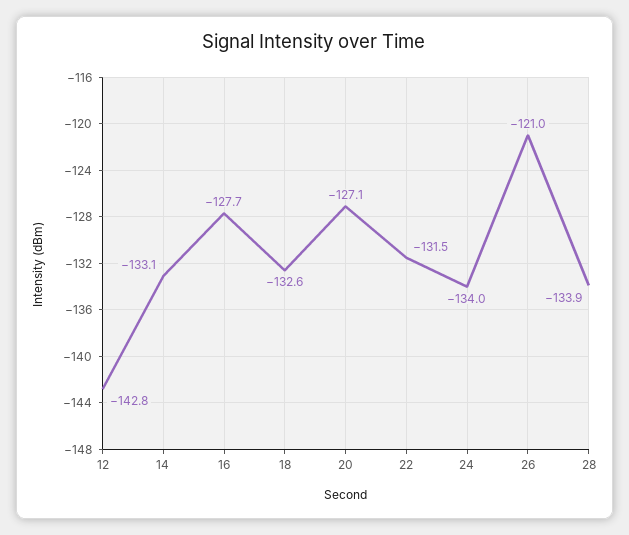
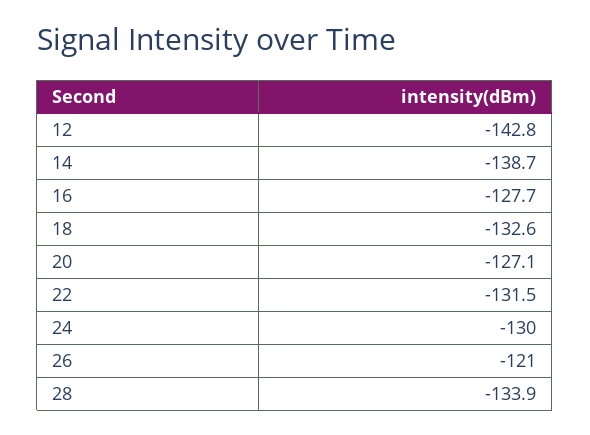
  {
    "12": -142.8,
-   "14": -133.1,
+   "14": -138.7,
    "16": -127.7,
    "18": -132.6,
    "20": -127.1,
    "22": -131.5,
-   "24": -134,
+   "24": -130,
    "26": -121,
    "28": -133.9
  }

